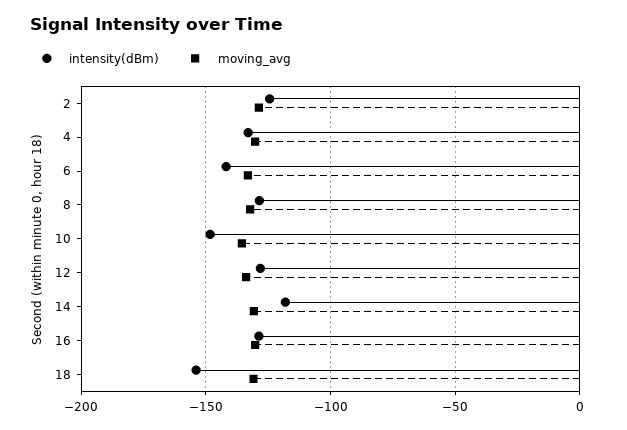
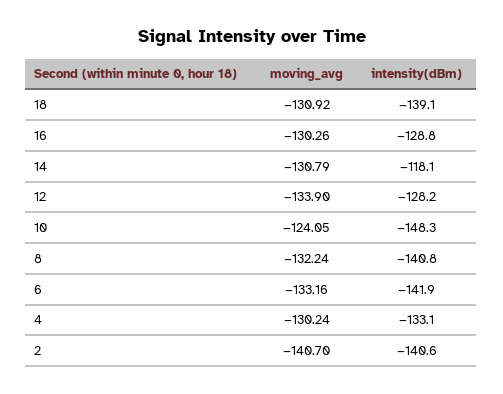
  {
    "intensity(dBm)": {
-     "2": -125,
+     "2": -140.6,
      "4": -133.1,
      "6": -141.9,
-     "8": -130,
+     "8": -140.8,
      "10": -148.3,
      "12": -128.2,
      "14": -118.1,
      "16": -128.8,
-     "18": -155
+     "18": -139.1
    },
    "moving_avg": {
-     "2": -130,
+     "2": -140.7,
      "4": -130.24,
      "6": -133.16,
      "8": -132.24,
-     "10": -135,
+     "10": -124.05,
      "12": -133.9,
      "14": -130.79,
      "16": -130.26,
      "18": -130.92
    }
  }

